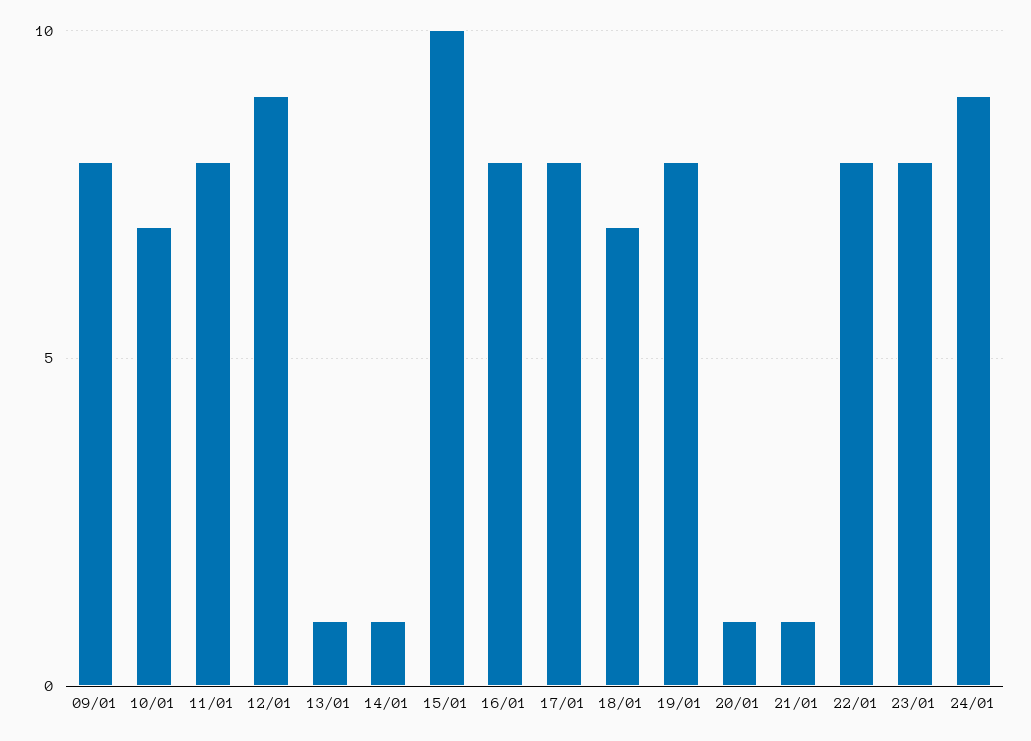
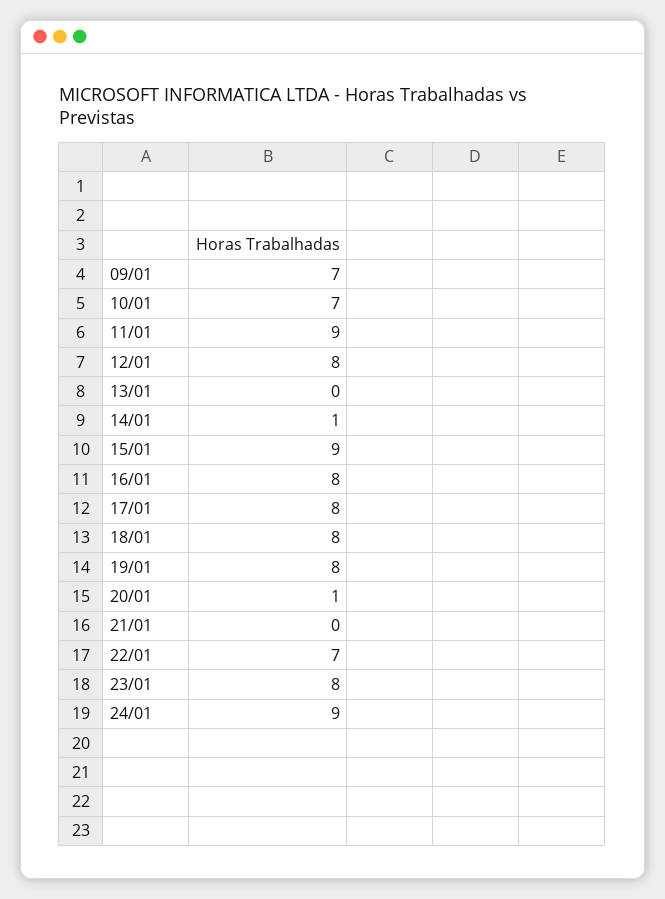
  {
-   "09/01": 8,
+   "09/01": 7,
    "10/01": 7,
-   "11/01": 8,
+   "11/01": 9,
-   "12/01": 9,
+   "12/01": 8,
-   "13/01": 1,
+   "13/01": 0,
    "14/01": 1,
-   "15/01": 10,
+   "15/01": 9,
    "16/01": 8,
    "17/01": 8,
-   "18/01": 7,
+   "18/01": 8,
    "19/01": 8,
    "20/01": 1,
-   "21/01": 1,
+   "21/01": 0,
-   "22/01": 8,
+   "22/01": 7,
    "23/01": 8,
    "24/01": 9
  }

